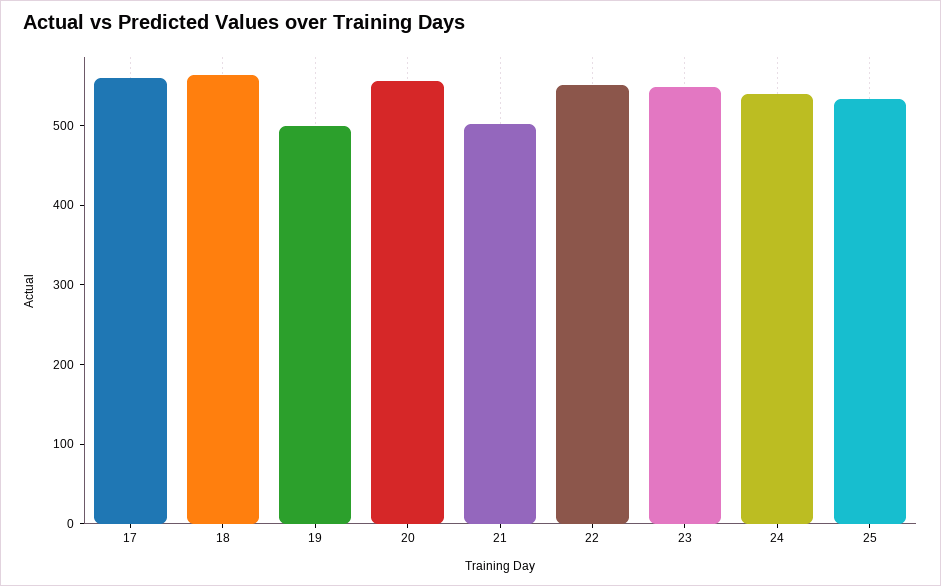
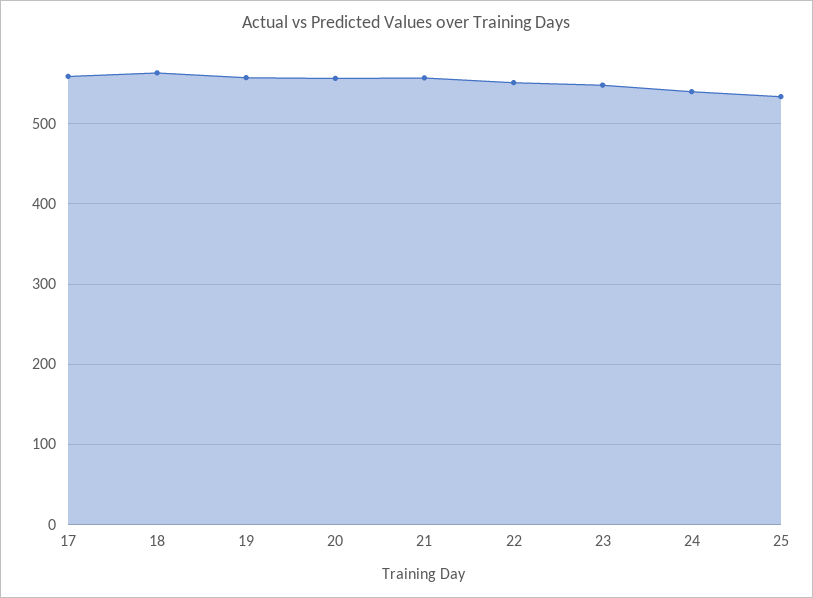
  {
    "17": 560,
    "18": 560,
-   "19": 500,
+   "19": 560,
    "20": 560,
-   "21": 500,
+   "21": 560,
    "22": 550,
    "23": 550,
    "24": 540,
    "25": 530
  }

